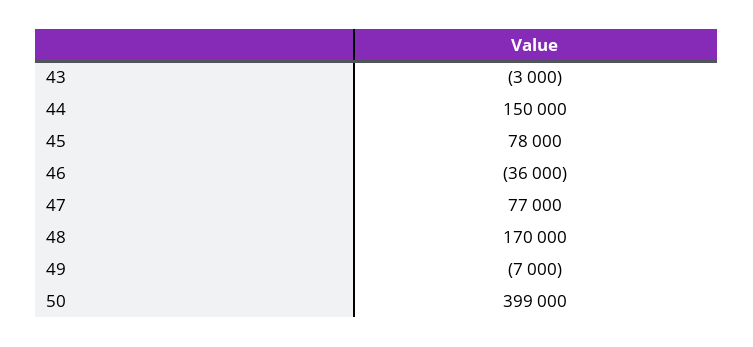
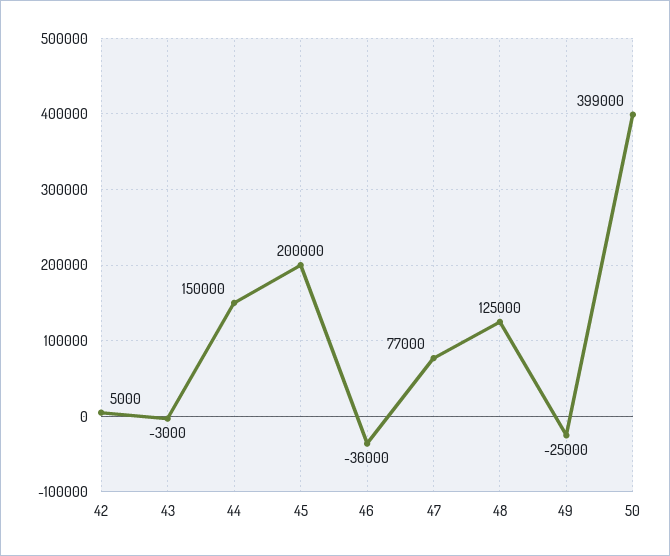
  {
    "43": -3000,
    "44": 150000,
-   "45": 78000,
+   "45": 200000,
    "46": -36000,
    "47": 77000,
-   "48": 170000,
+   "48": 125000,
-   "49": -7000,
+   "49": -25000,
-   "50": 399000
+   "50": 399000,
+   "42": 5000
  }

